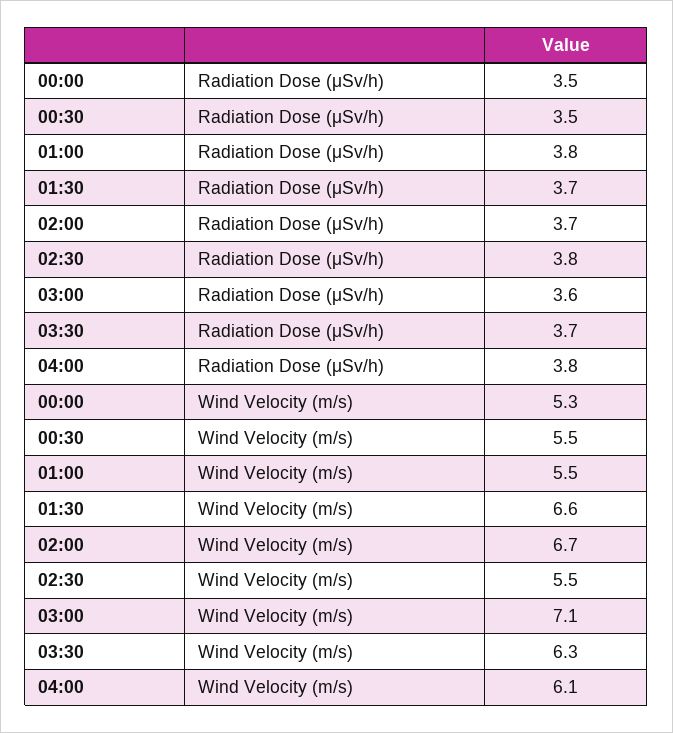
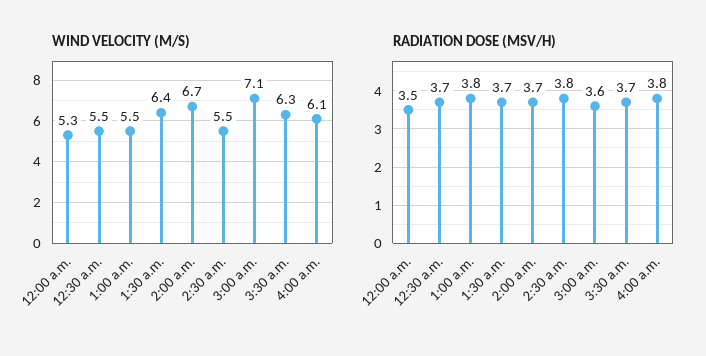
  {
    "Radiation Dose (μSv/h)": {
      "00:00": 3.5,
-     "00:30": 3.5,
+     "00:30": 3.7,
      "01:00": 3.8,
      "01:30": 3.7,
      "02:00": 3.7,
      "02:30": 3.8,
      "03:00": 3.6,
      "03:30": 3.7,
      "04:00": 3.8
    },
    "Wind Velocity (m/s)": {
      "00:00": 5.3,
      "00:30": 5.5,
      "01:00": 5.5,
-     "01:30": 6.6,
+     "01:30": 6.4,
      "02:00": 6.7,
      "02:30": 5.5,
      "03:00": 7.1,
      "03:30": 6.3,
      "04:00": 6.1
    }
  }

